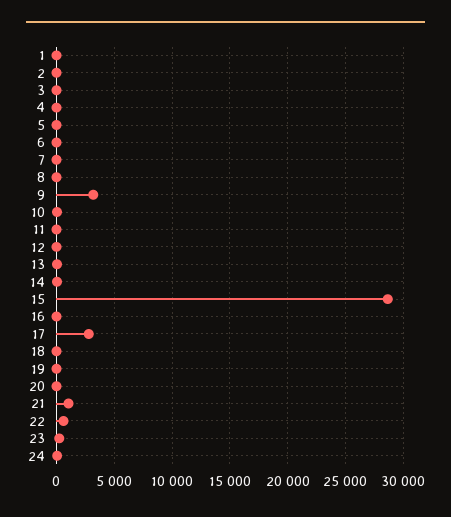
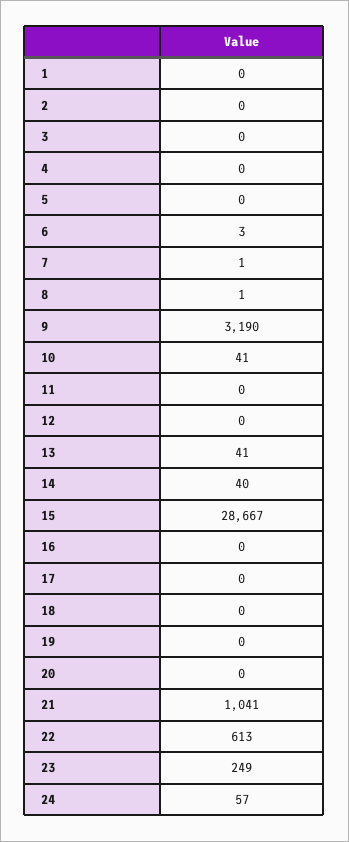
  {
    "1": 0,
    "2": 0,
    "3": 0,
    "4": 0,
    "5": 0,
    "6": 3,
    "7": 1,
    "8": 1,
    "9": 3190,
    "10": 41,
    "11": 0,
    "12": 0,
    "13": 41,
    "14": 40,
    "15": 28667,
    "16": 0,
-   "17": 3000,
+   "17": 0,
    "18": 0,
    "19": 0,
    "20": 0,
    "21": 1041,
    "22": 613,
    "23": 249,
    "24": 57
  }

